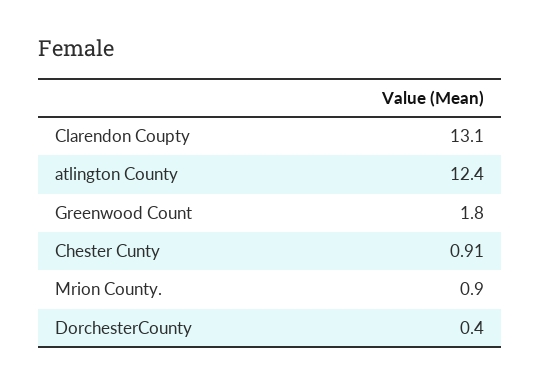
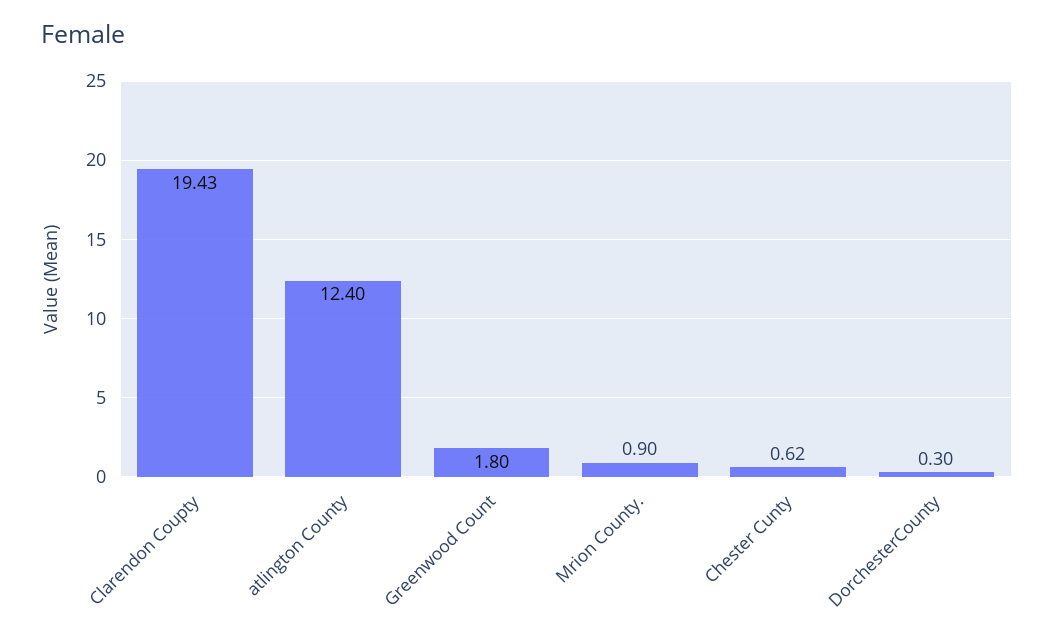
  {
-   "Clarendon Coupty": 13.1,
+   "Clarendon Coupty": 19.43,
    "atlington County": 12.4,
    "Greenwood Count": 1.8,
-   "Chester Cunty": 0.91,
+   "Chester Cunty": 0.62,
    "Mrion County.": 0.9,
-   "DorchesterCounty": 0.4
+   "DorchesterCounty": 0.3
  }

